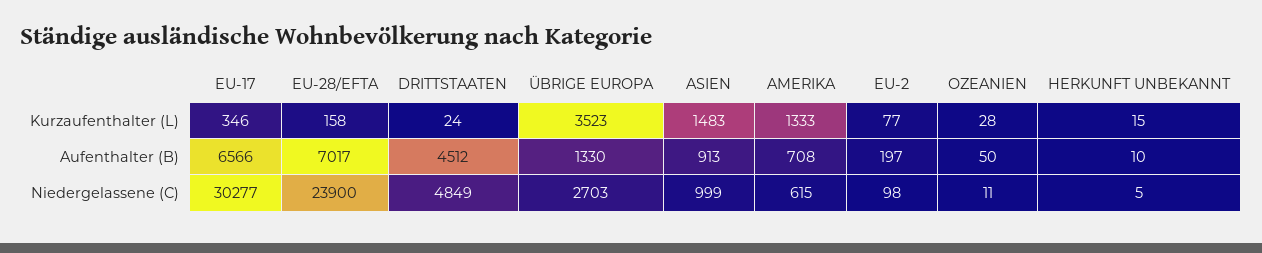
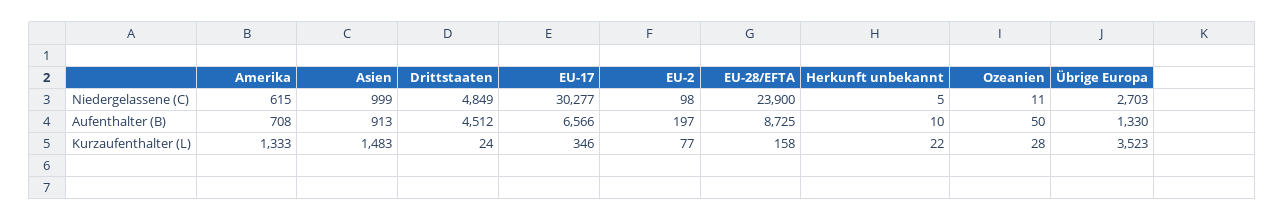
  {
    "EU-17": {
      "Kurzaufenthalter (L)": 346,
      "Aufenthalter (B)": 6566,
      "Niedergelassene (C)": 30277
    },
    "EU-28/EFTA": {
      "Kurzaufenthalter (L)": 158,
-     "Aufenthalter (B)": 7017,
+     "Aufenthalter (B)": 8725,
      "Niedergelassene (C)": 23900
    },
    "DRITTSTAATEN": {
      "Kurzaufenthalter (L)": 24,
      "Aufenthalter (B)": 4512,
      "Niedergelassene (C)": 4849
    },
    "ÜBRIGE EUROPA": {
      "Kurzaufenthalter (L)": 3523,
      "Aufenthalter (B)": 1330,
      "Niedergelassene (C)": 2703
    },
    "ASIEN": {
      "Kurzaufenthalter (L)": 1483,
      "Aufenthalter (B)": 913,
      "Niedergelassene (C)": 999
    },
    "AMERIKA": {
      "Kurzaufenthalter (L)": 1333,
      "Aufenthalter (B)": 708,
      "Niedergelassene (C)": 615
    },
    "EU-2": {
      "Kurzaufenthalter (L)": 77,
      "Aufenthalter (B)": 197,
      "Niedergelassene (C)": 98
    },
    "OZEANIEN": {
      "Kurzaufenthalter (L)": 28,
      "Aufenthalter (B)": 50,
      "Niedergelassene (C)": 11
    },
    "HERKUNFT UNBEKANNT": {
-     "Kurzaufenthalter (L)": 15,
+     "Kurzaufenthalter (L)": 22,
      "Aufenthalter (B)": 10,
      "Niedergelassene (C)": 5
    }
  }

